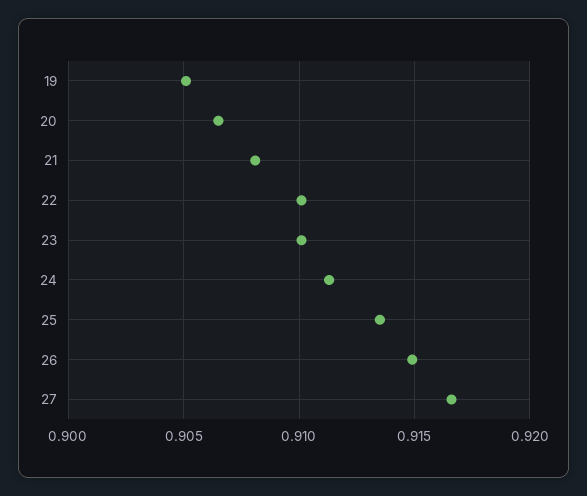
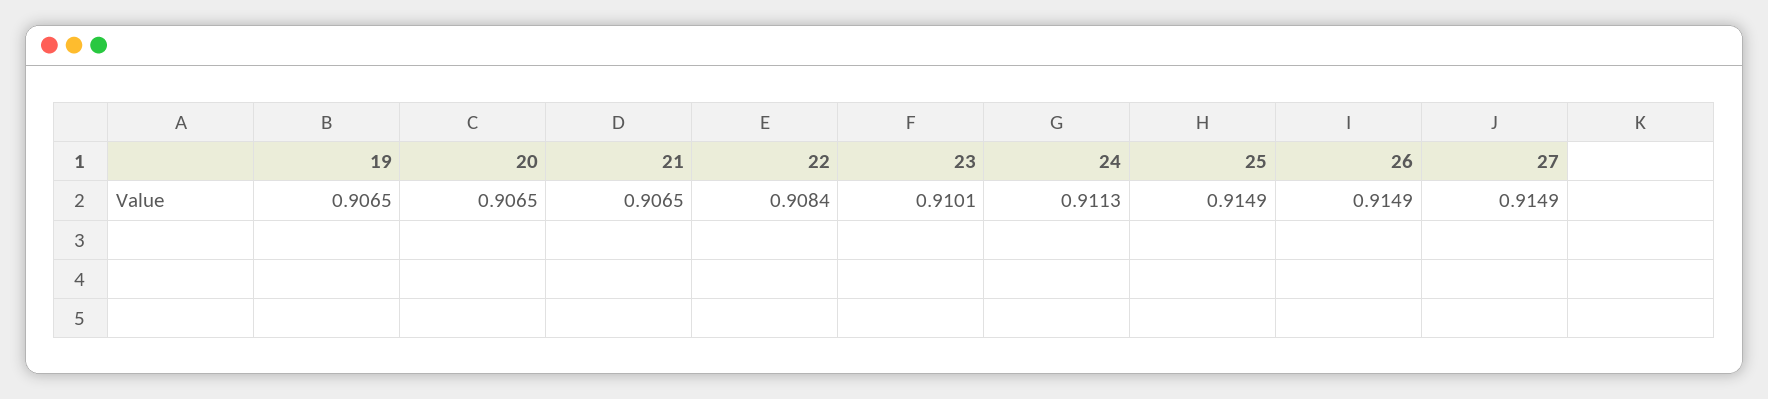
  {
-   "19": 0.905,
+   "19": 0.9065,
    "20": 0.9065,
-   "21": 0.908,
+   "21": 0.9065,
-   "22": 0.91,
+   "22": 0.9084,
    "23": 0.9101,
    "24": 0.9113,
-   "25": 0.9135,
+   "25": 0.9149,
    "26": 0.9149,
-   "27": 0.9165
+   "27": 0.9149
  }

